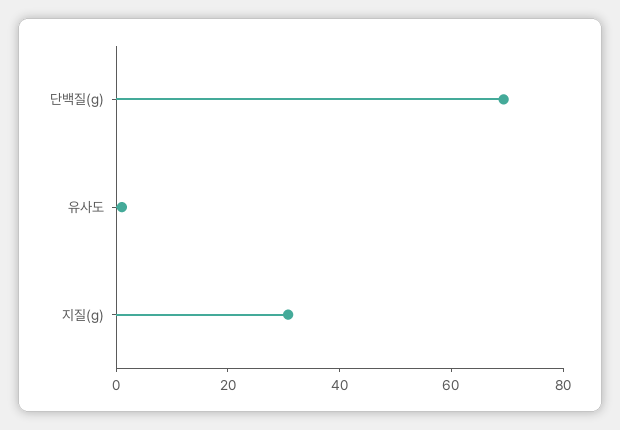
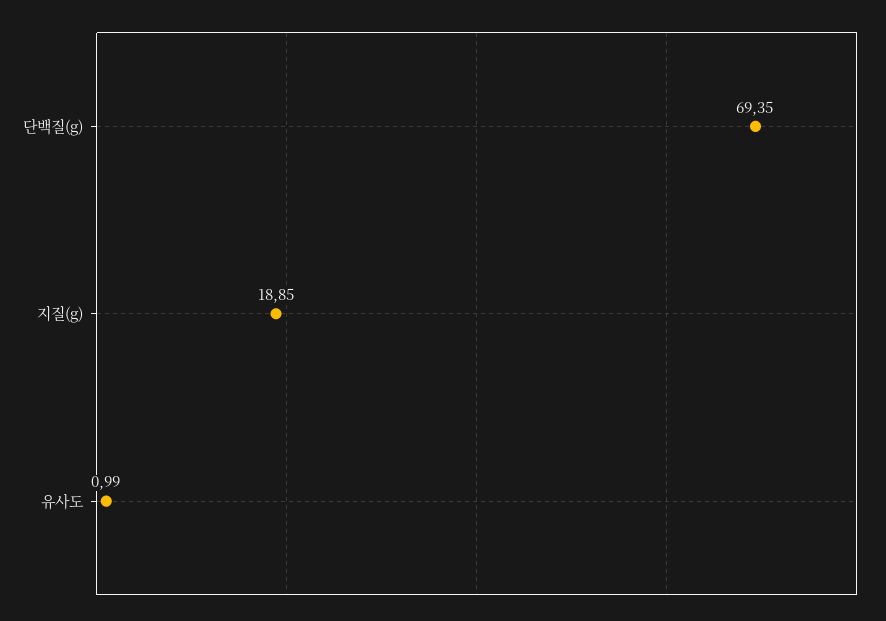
  {
    "단백질(g)": 69.35,
    "유사도": 0.99,
-   "지질(g)": 30
+   "지질(g)": 18.85
  }

